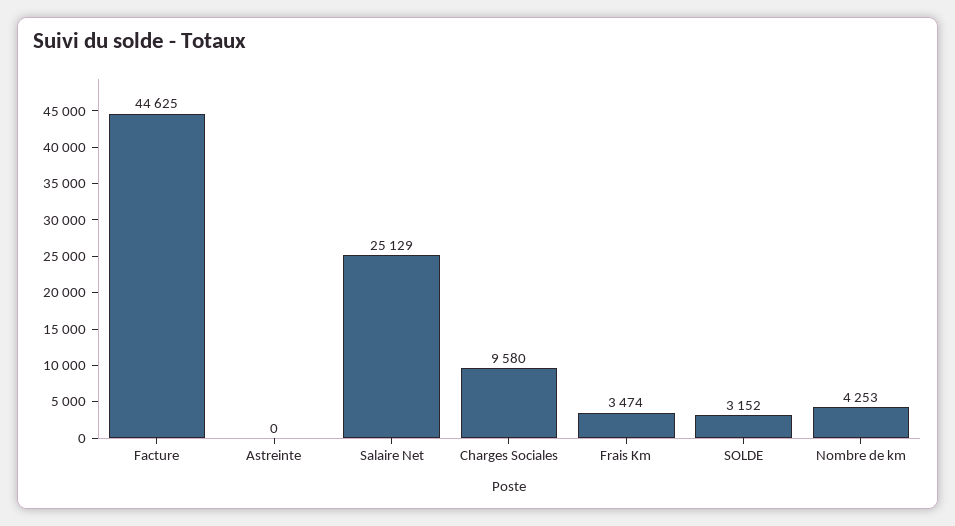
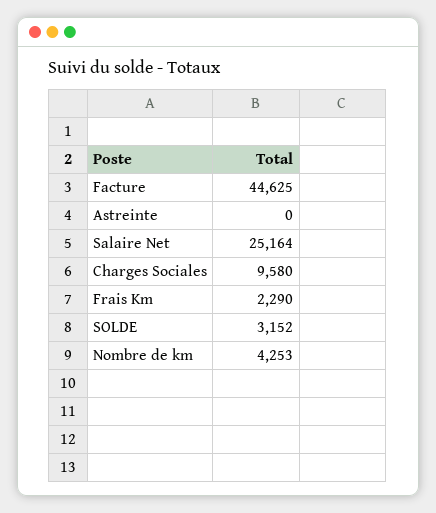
  {
    "Facture": 44625,
    "Astreinte": 0,
-   "Salaire Net": 25129,
+   "Salaire Net": 25164,
    "Charges Sociales": 9580,
-   "Frais Km": 3474,
+   "Frais Km": 2290,
    "SOLDE": 3152,
    "Nombre de km": 4253
  }

